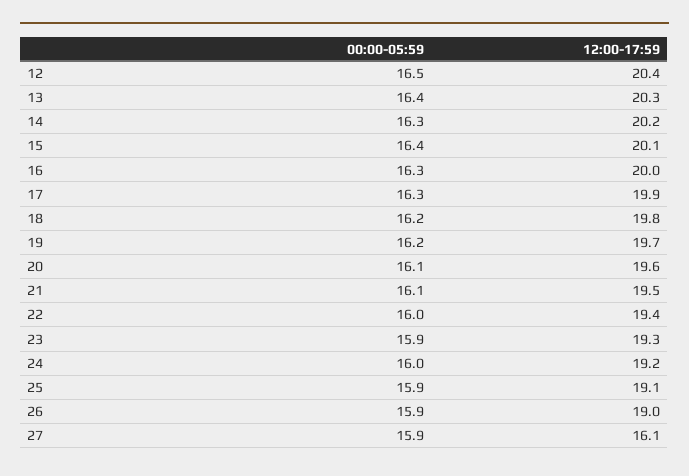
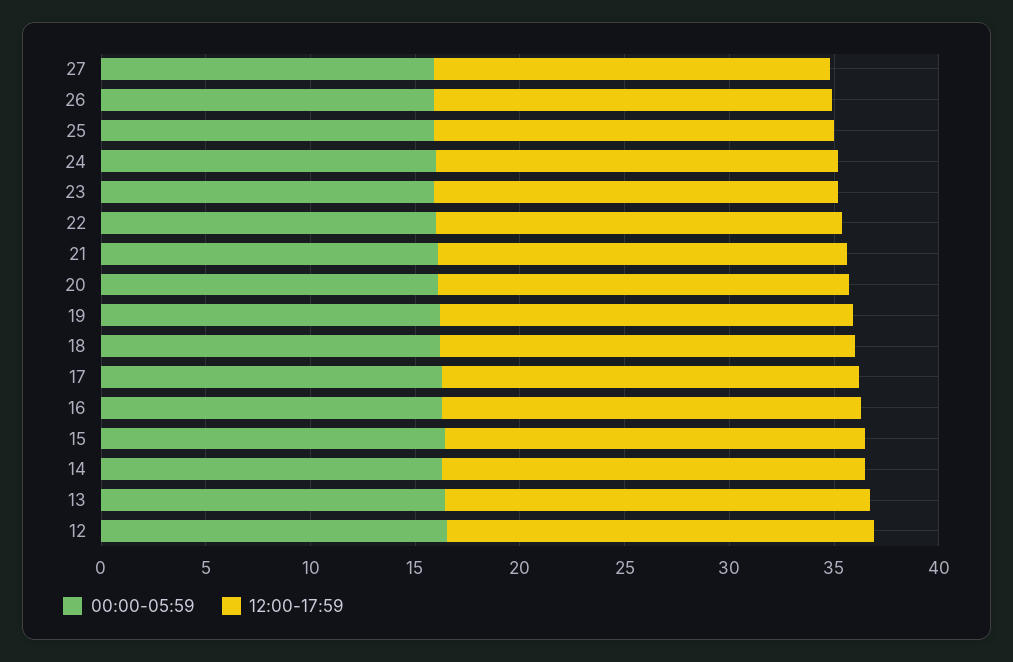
  {
    "00:00-05:59": {
      "12": 16.5,
      "13": 16.4,
      "14": 16.3,
      "15": 16.4,
      "16": 16.3,
      "17": 16.3,
      "18": 16.2,
      "19": 16.2,
      "20": 16.1,
      "21": 16.1,
      "22": 16,
      "23": 15.9,
      "24": 16,
      "25": 15.9,
      "26": 15.9,
      "27": 15.9
    },
    "12:00-17:59": {
      "12": 20.4,
      "13": 20.3,
      "14": 20.2,
      "15": 20.1,
      "16": 20,
      "17": 19.9,
      "18": 19.8,
      "19": 19.7,
      "20": 19.6,
      "21": 19.5,
      "22": 19.4,
      "23": 19.3,
      "24": 19.2,
      "25": 19.1,
      "26": 19,
-     "27": 16.1
+     "27": 19
    }
  }

